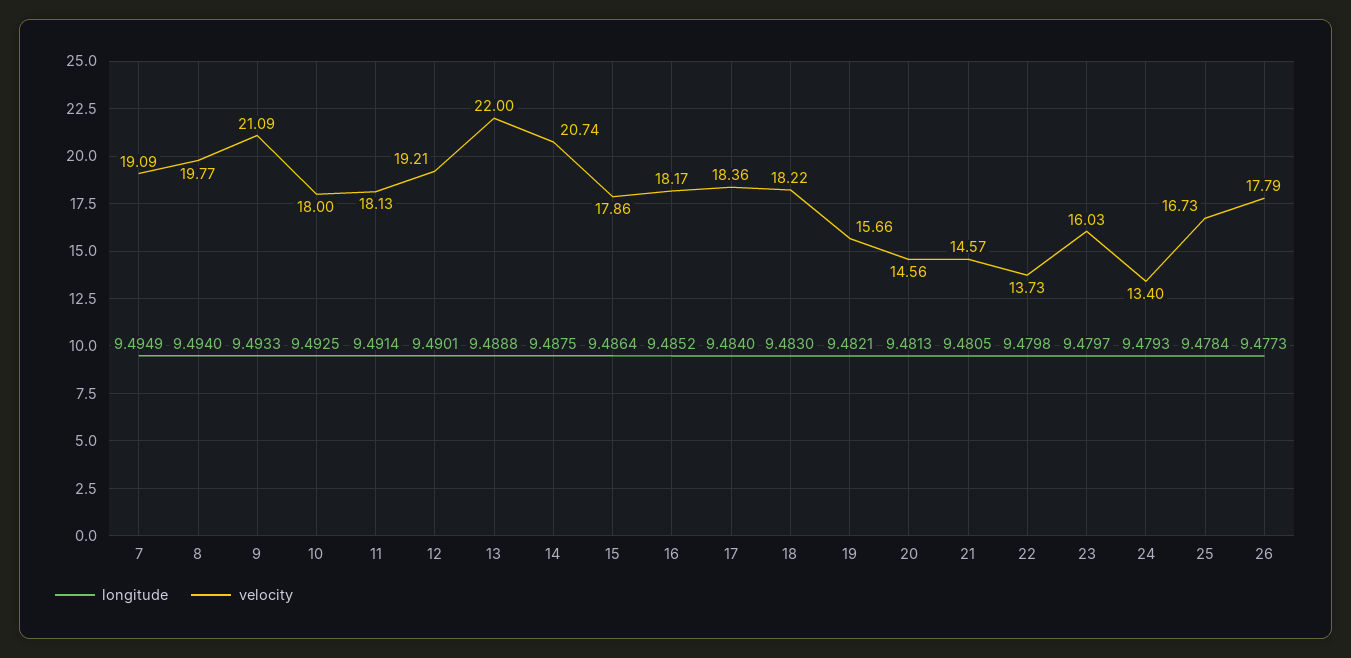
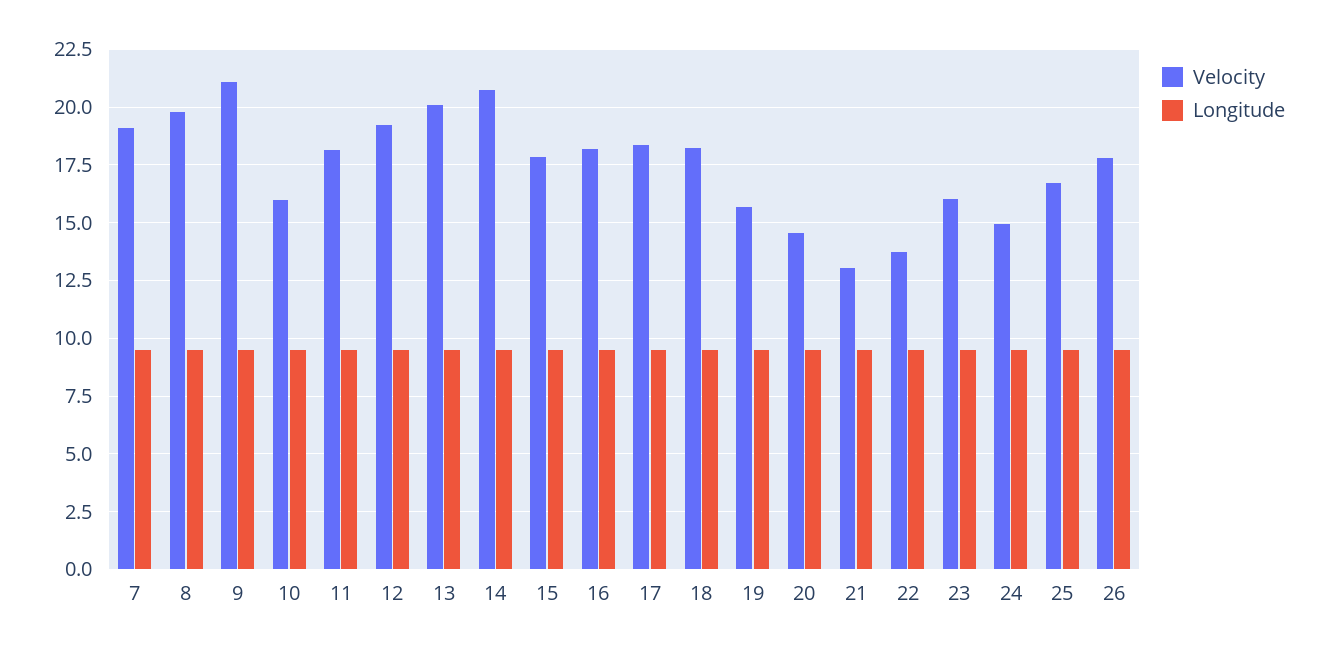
  {
    "longitude": {
      "7": 9.4949,
      "8": 9.494,
      "9": 9.4933,
      "10": 9.4925,
      "11": 9.4914,
      "12": 9.4901,
      "13": 9.4888,
      "14": 9.4875,
      "15": 9.4864,
      "16": 9.4852,
      "17": 9.484,
      "18": 9.483,
      "19": 9.4821,
      "20": 9.4813,
      "21": 9.4805,
      "22": 9.4798,
      "23": 9.4797,
      "24": 9.4793,
      "25": 9.4784,
      "26": 9.4773
    },
    "velocity": {
      "7": 19.09,
      "8": 19.77,
      "9": 21.09,
-     "10": 18,
+     "10": 16,
      "11": 18.13,
      "12": 19.21,
-     "13": 22,
+     "13": 20,
      "14": 20.74,
      "15": 17.86,
      "16": 18.17,
      "17": 18.36,
      "18": 18.22,
      "19": 15.66,
      "20": 14.56,
-     "21": 14.57,
+     "21": 13,
      "22": 13.73,
      "23": 16.03,
-     "24": 13.4,
+     "24": 15,
      "25": 16.73,
      "26": 17.79
    }
  }

